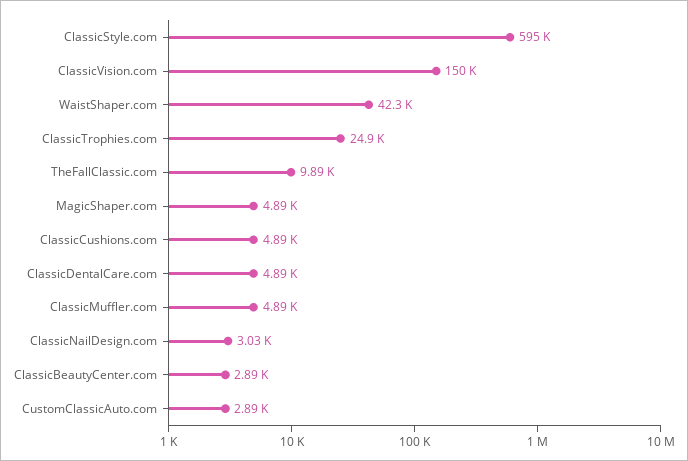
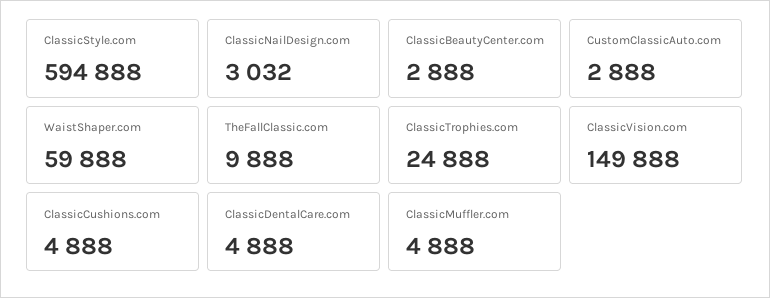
  {
    "ClassicStyle.com": 594888,
    "ClassicVision.com": 149888,
-   "WaistShaper.com": 42300,
+   "WaistShaper.com": 59888,
    "ClassicTrophies.com": 24888,
    "TheFallClassic.com": 9888,
-   "MagicShaper.com": 4890,
    "ClassicCushions.com": 4888,
    "ClassicDentalCare.com": 4888,
    "ClassicMuffler.com": 4888,
    "ClassicNailDesign.com": 3032,
    "ClassicBeautyCenter.com": 2888,
    "CustomClassicAuto.com": 2888
  }

